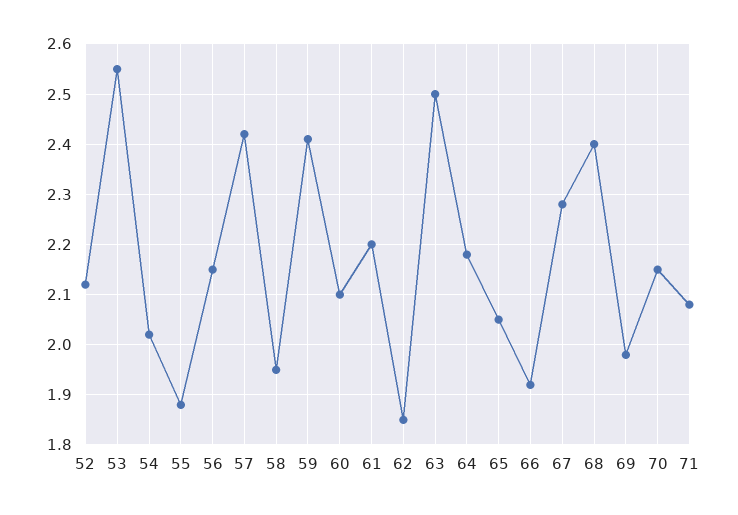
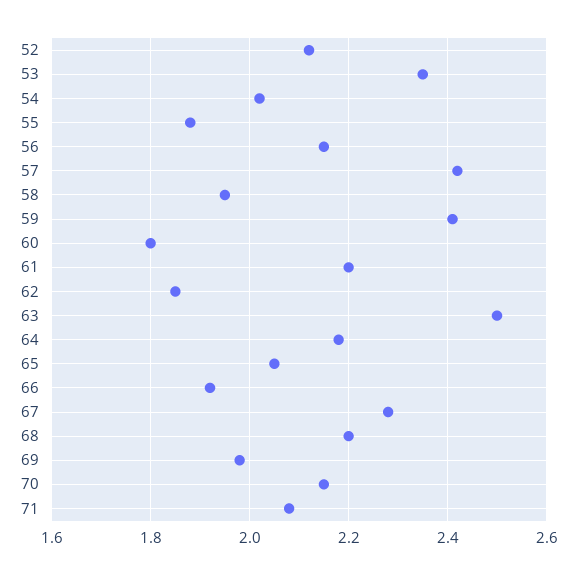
  {
    "52": 2.1,
-   "53": 2.55,
+   "53": 2.35,
    "54": 2,
    "55": 1.9,
    "56": 2.15,
    "57": 2.4,
    "58": 1.95,
    "59": 2.4,
-   "60": 2.1,
+   "60": 1.8,
    "61": 2.2,
    "62": 1.85,
    "63": 2.5,
    "64": 2.2,
    "65": 2.05,
    "66": 1.9,
    "67": 2.3,
-   "68": 2.4,
+   "68": 2.2,
    "69": 2,
    "70": 2.15,
    "71": 2.1
  }

